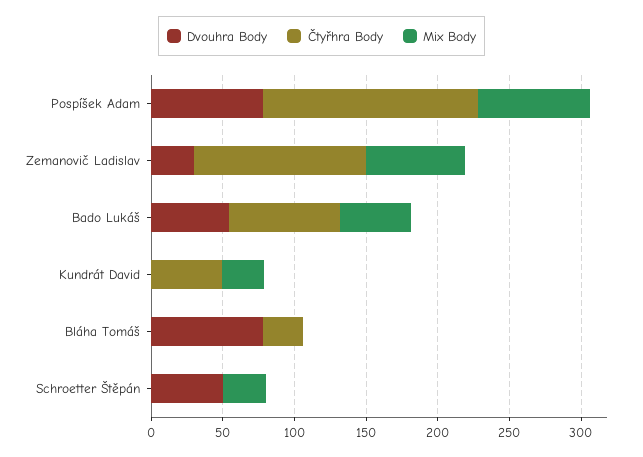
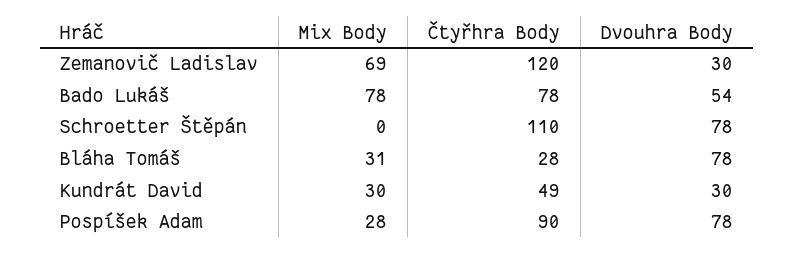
  {
    "Dvouhra Body": {
      "Pospíšek Adam": 78,
      "Zemanovič Ladislav": 30,
      "Bado Lukáš": 54,
-     "Kundrát David": 0,
+     "Kundrát David": 30,
      "Bláha Tomáš": 78,
-     "Schroetter Štěpán": 50
+     "Schroetter Štěpán": 78
    },
    "Čtyřhra Body": {
-     "Pospíšek Adam": 150,
+     "Pospíšek Adam": 90,
      "Zemanovič Ladislav": 120,
      "Bado Lukáš": 78,
      "Kundrát David": 49,
      "Bláha Tomáš": 28,
-     "Schroetter Štěpán": 0
+     "Schroetter Štěpán": 110
    },
    "Mix Body": {
-     "Pospíšek Adam": 80,
+     "Pospíšek Adam": 28,
      "Zemanovič Ladislav": 69,
-     "Bado Lukáš": 50,
+     "Bado Lukáš": 78,
      "Kundrát David": 30,
-     "Bláha Tomáš": 0,
+     "Bláha Tomáš": 31,
-     "Schroetter Štěpán": 30
+     "Schroetter Štěpán": 0
    }
  }

